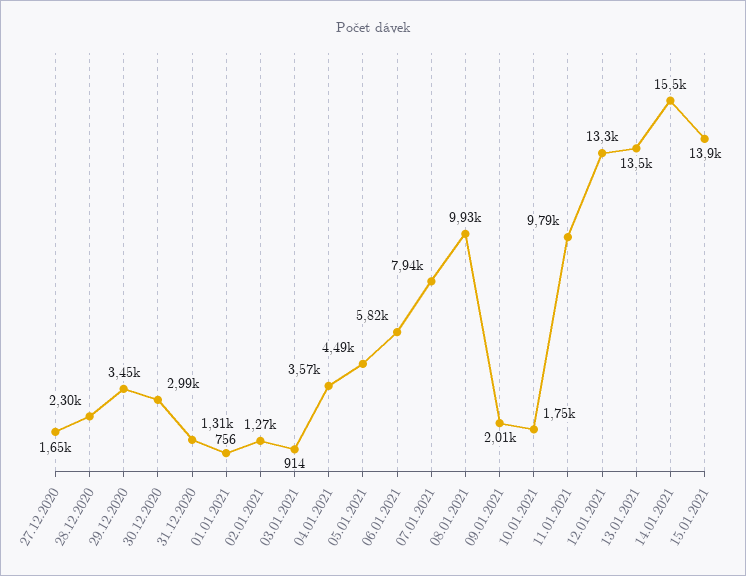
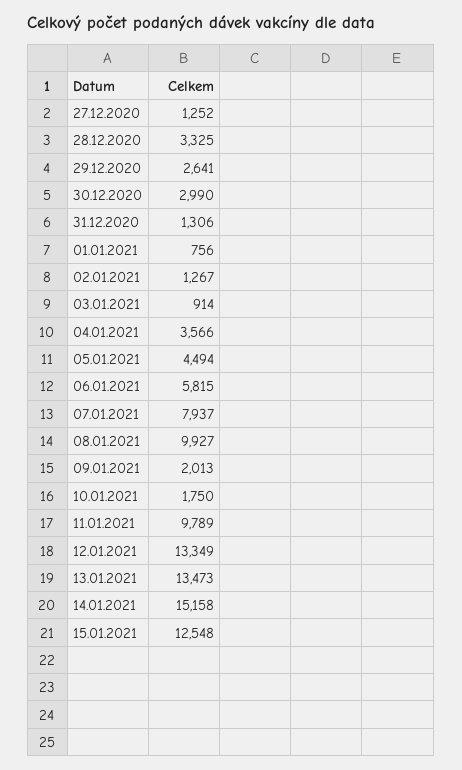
  {
-   "27.12.2020": 1650,
+   "27.12.2020": 1252,
-   "28.12.2020": 2300,
+   "28.12.2020": 3325,
-   "29.12.2020": 3450,
+   "29.12.2020": 2641,
    "30.12.2020": 2990,
    "31.12.2020": 1306,
    "01.01.2021": 756,
    "02.01.2021": 1267,
    "03.01.2021": 914,
    "04.01.2021": 3566,
    "05.01.2021": 4494,
    "06.01.2021": 5815,
    "07.01.2021": 7937,
    "08.01.2021": 9927,
    "09.01.2021": 2013,
    "10.01.2021": 1750,
    "11.01.2021": 9789,
    "12.01.2021": 13349,
    "13.01.2021": 13473,
-   "14.01.2021": 15500,
+   "14.01.2021": 15158,
-   "15.01.2021": 13900
+   "15.01.2021": 12548
  }

